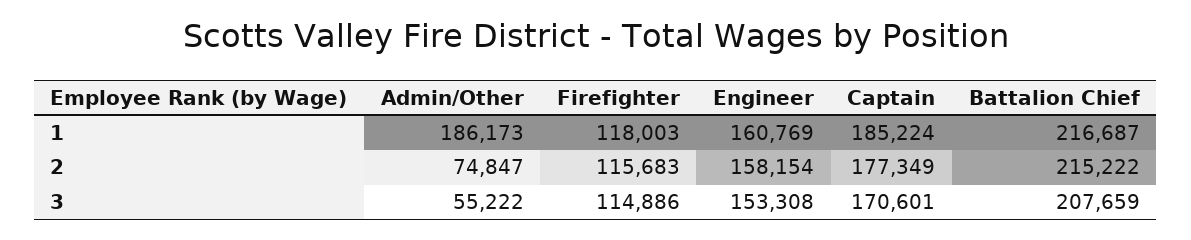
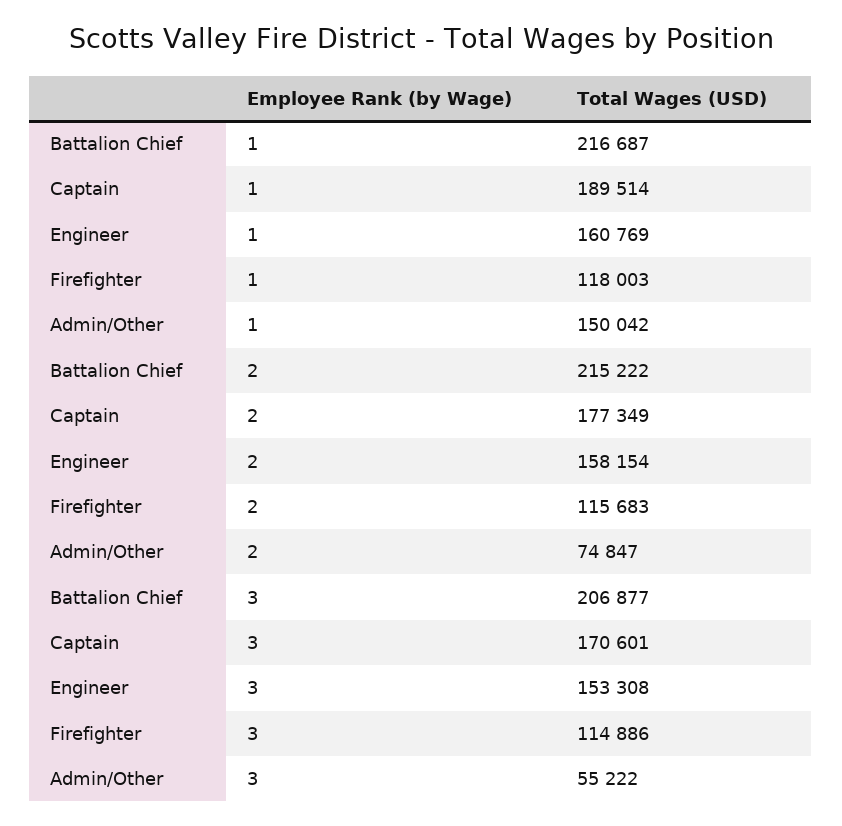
  {
    "Admin/Other": {
-     "1": 186173,
+     "1": 150042,
      "2": 74847,
      "3": 55222
    },
    "Firefighter": {
      "1": 118003,
      "2": 115683,
      "3": 114886
    },
    "Engineer": {
      "1": 160769,
      "2": 158154,
      "3": 153308
    },
    "Captain": {
-     "1": 185224,
+     "1": 189514,
      "2": 177349,
      "3": 170601
    },
    "Battalion Chief": {
      "1": 216687,
      "2": 215222,
-     "3": 207659
+     "3": 206877
    }
  }

